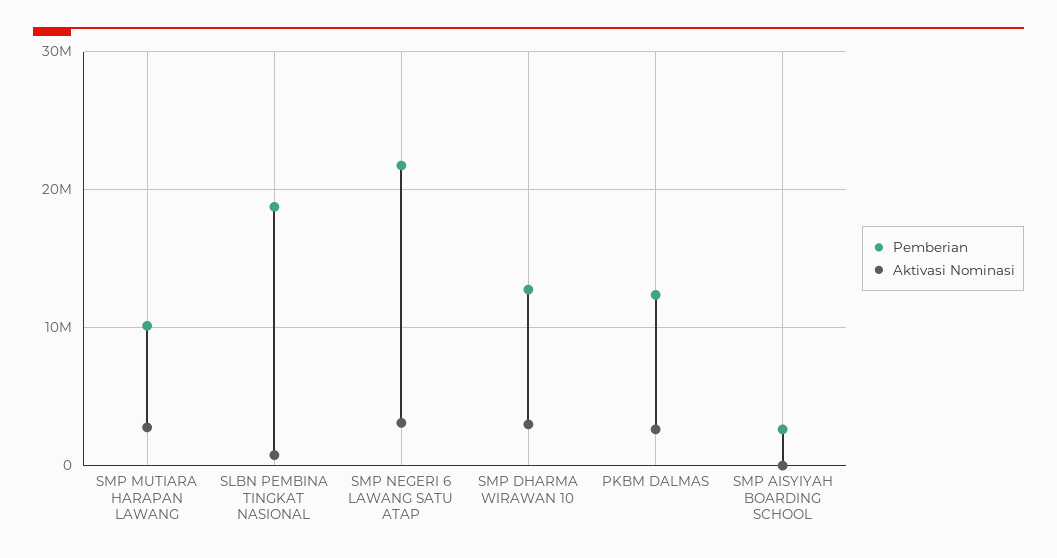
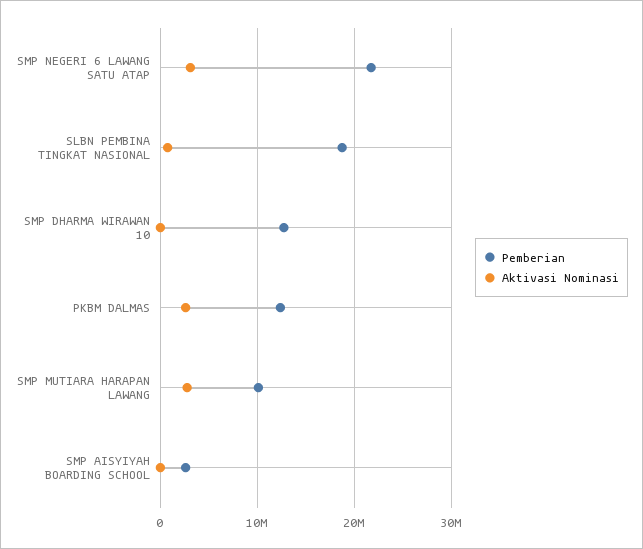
  {
    "Pemberian": {
      "SMP MUTIARA HARAPAN LAWANG": 10000000,
      "SLBN PEMBINA TINGKAT NASIONAL": 19000000,
      "SMP NEGERI 6 LAWANG SATU ATAP": 22000000,
      "SMP DHARMA WIRAWAN 10": 13000000,
      "PKBM DALMAS": 12000000,
      "SMP AISYIYAH BOARDING SCHOOL": 3000000
    },
    "Aktivasi Nominasi": {
      "SMP MUTIARA HARAPAN LAWANG": 3000000,
      "SLBN PEMBINA TINGKAT NASIONAL": 1000000,
      "SMP NEGERI 6 LAWANG SATU ATAP": 3000000,
-     "SMP DHARMA WIRAWAN 10": 3000000,
+     "SMP DHARMA WIRAWAN 10": 0,
      "PKBM DALMAS": 3000000,
      "SMP AISYIYAH BOARDING SCHOOL": 0
    }
  }

